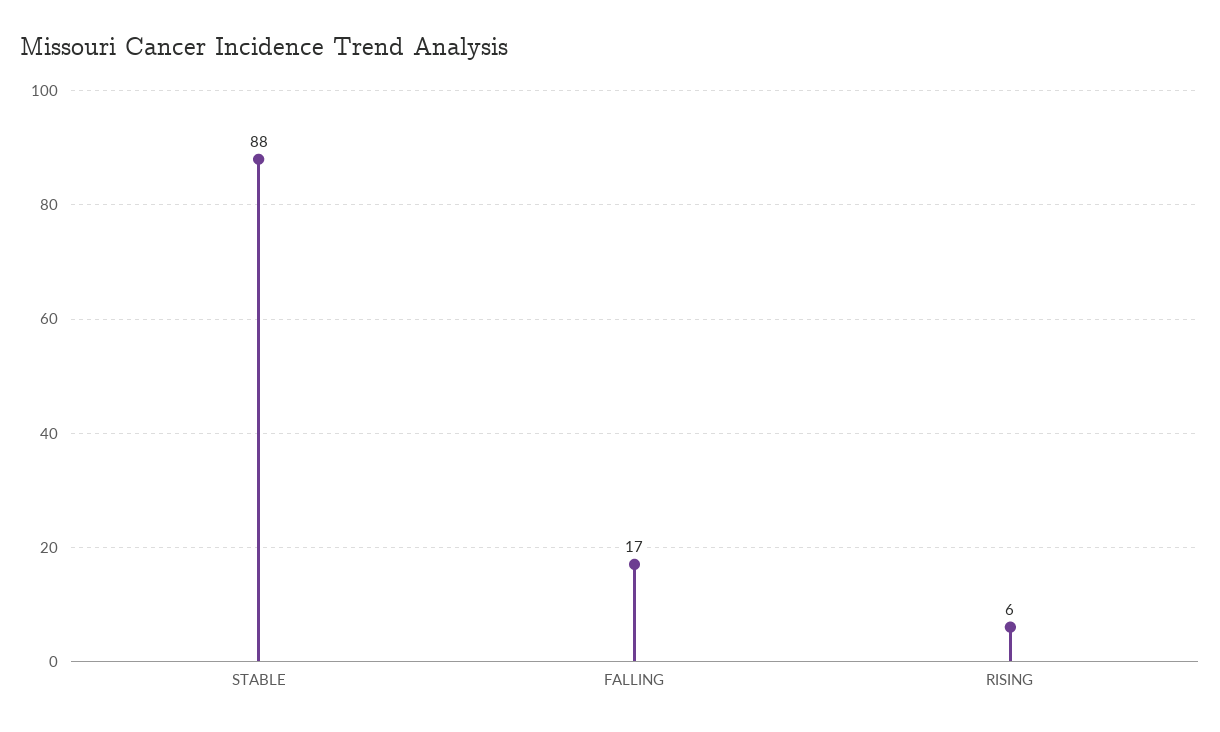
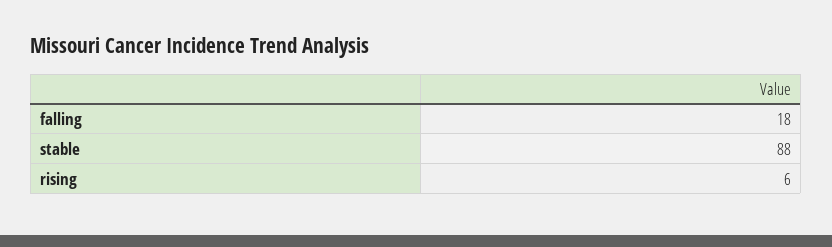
  {
    "STABLE": 88,
-   "FALLING": 17,
+   "FALLING": 18,
    "RISING": 6
  }

